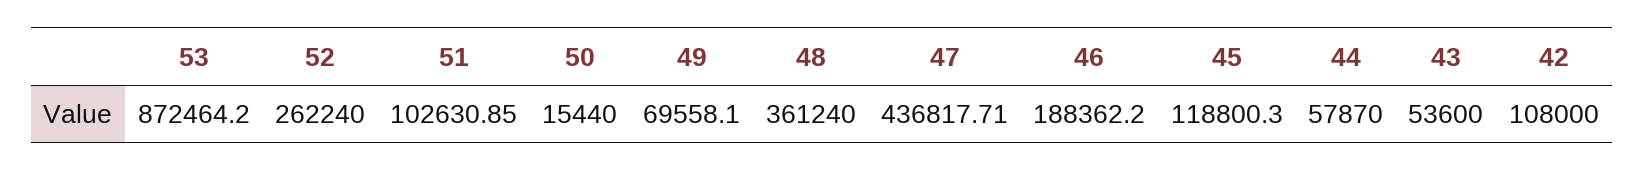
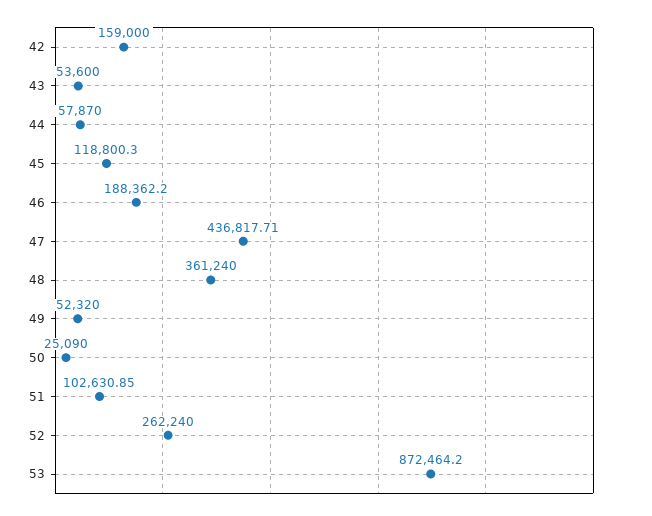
  {
    "53": 872464.2,
    "52": 262240,
    "51": 102630.85,
-   "50": 15440,
+   "50": 25090,
-   "49": 69558.1,
+   "49": 52320,
    "48": 361240,
    "47": 436817.71,
    "46": 188362.2,
    "45": 118800.3,
    "44": 57870,
    "43": 53600,
-   "42": 108000
+   "42": 159000
  }

